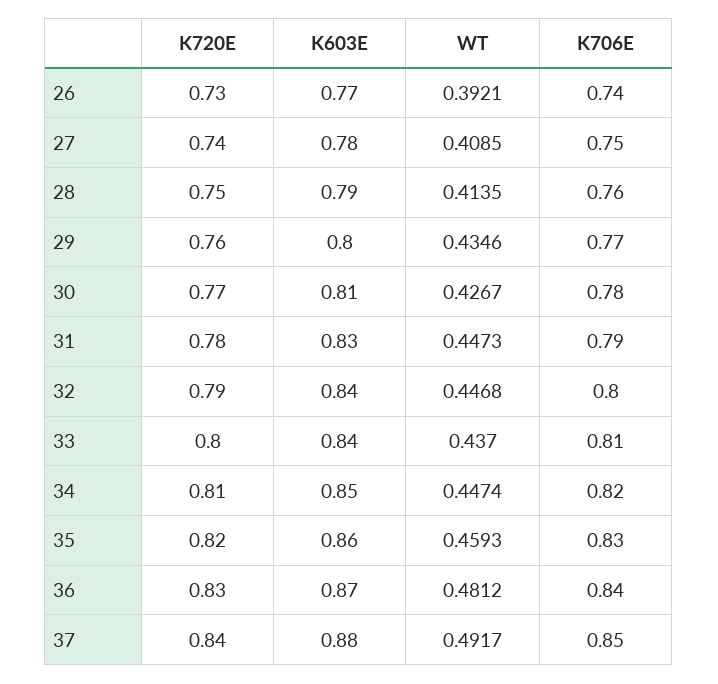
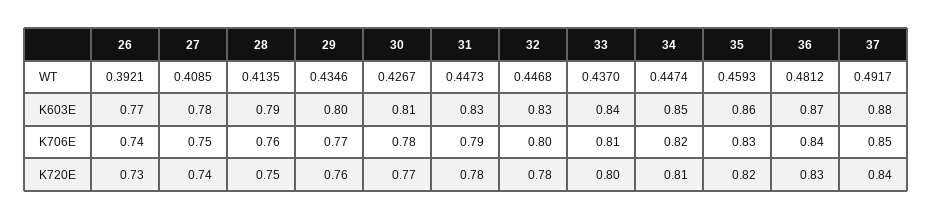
  {
    "K720E": {
      "26": 0.73,
      "27": 0.74,
      "28": 0.75,
      "29": 0.76,
      "30": 0.77,
      "31": 0.78,
-     "32": 0.79,
+     "32": 0.78,
      "33": 0.8,
      "34": 0.81,
      "35": 0.82,
      "36": 0.83,
      "37": 0.84
    },
    "K603E": {
      "26": 0.77,
      "27": 0.78,
      "28": 0.79,
      "29": 0.8,
      "30": 0.81,
      "31": 0.83,
-     "32": 0.84,
+     "32": 0.83,
      "33": 0.84,
      "34": 0.85,
      "35": 0.86,
      "36": 0.87,
      "37": 0.88
    },
    "WT": {
      "26": 0.3921,
      "27": 0.4085,
      "28": 0.4135,
      "29": 0.4346,
      "30": 0.4267,
      "31": 0.4473,
      "32": 0.4468,
      "33": 0.437,
      "34": 0.4474,
      "35": 0.4593,
      "36": 0.4812,
      "37": 0.4917
    },
    "K706E": {
      "26": 0.74,
      "27": 0.75,
      "28": 0.76,
      "29": 0.77,
      "30": 0.78,
      "31": 0.79,
      "32": 0.8,
      "33": 0.81,
      "34": 0.82,
      "35": 0.83,
      "36": 0.84,
      "37": 0.85
    }
  }

